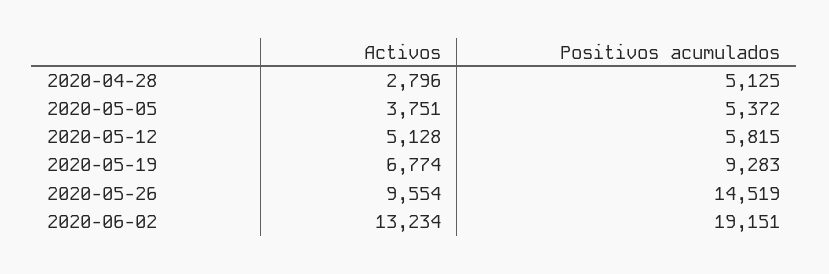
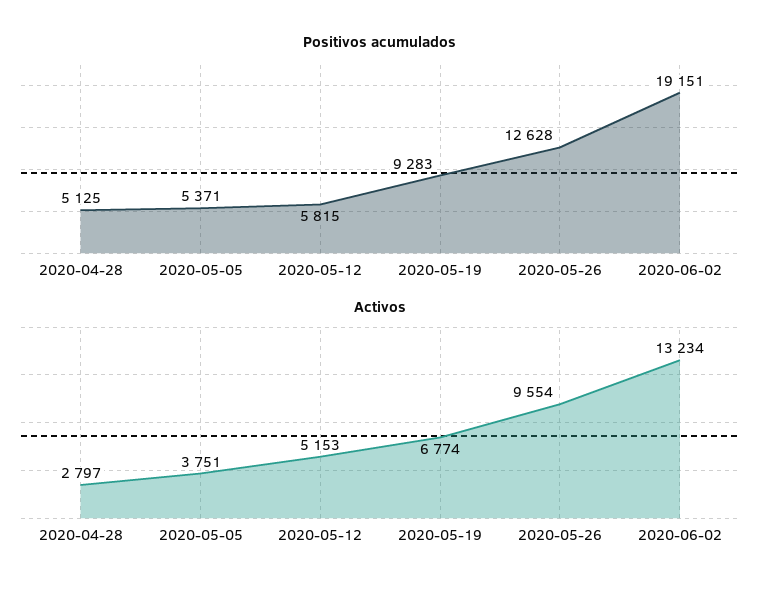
  {
    "Activos": {
-     "2020-04-28": 2796,
+     "2020-04-28": 2797,
      "2020-05-05": 3751,
-     "2020-05-12": 5128,
+     "2020-05-12": 5153,
      "2020-05-19": 6774,
      "2020-05-26": 9554,
      "2020-06-02": 13234
    },
    "Positivos acumulados": {
      "2020-04-28": 5125,
-     "2020-05-05": 5372,
+     "2020-05-05": 5371,
      "2020-05-12": 5815,
      "2020-05-19": 9283,
-     "2020-05-26": 14519,
+     "2020-05-26": 12628,
      "2020-06-02": 19151
    }
  }

